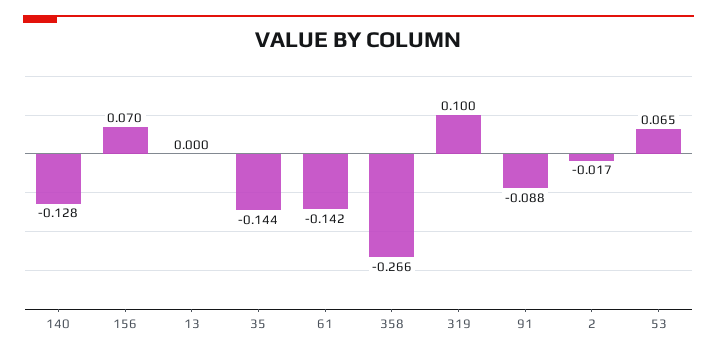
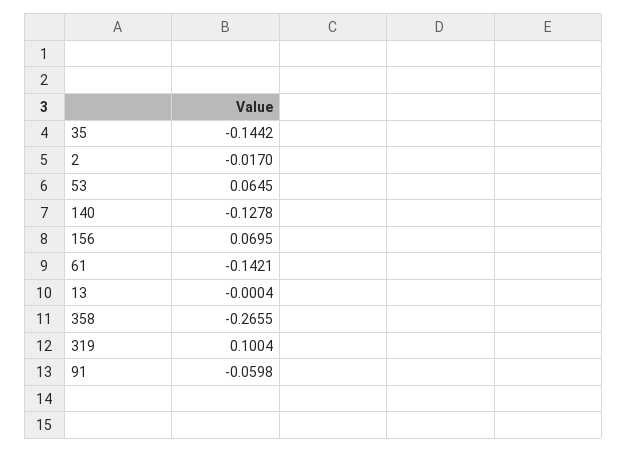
  {
    "140": -0.1278,
    "156": 0.0695,
    "13": -0.0004,
    "35": -0.1442,
    "61": -0.1421,
    "358": -0.2655,
    "319": 0.1004,
-   "91": -0.088,
+   "91": -0.0598,
    "2": -0.017,
    "53": 0.0645
  }

